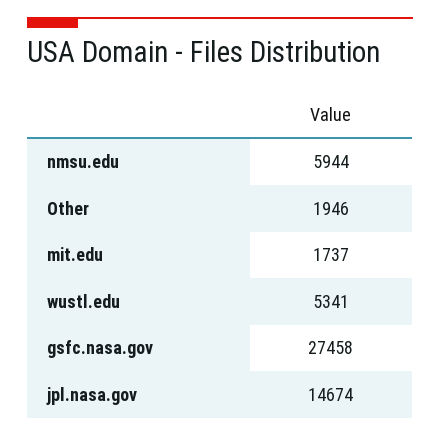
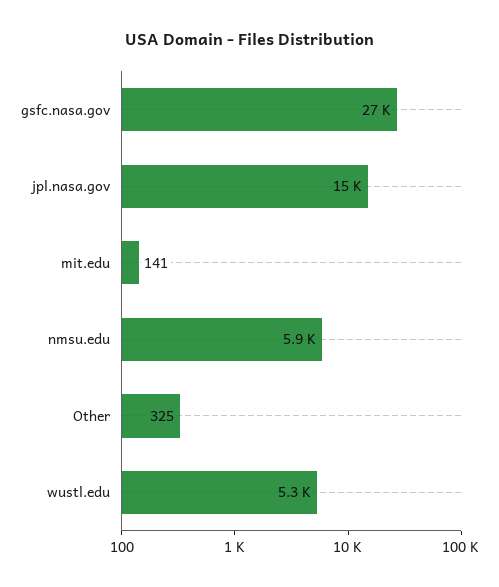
  {
    "nmsu.edu": 5944,
-   "Other": 1946,
+   "Other": 325,
-   "mit.edu": 1737,
+   "mit.edu": 141,
    "wustl.edu": 5341,
    "gsfc.nasa.gov": 27458,
    "jpl.nasa.gov": 14674
  }

